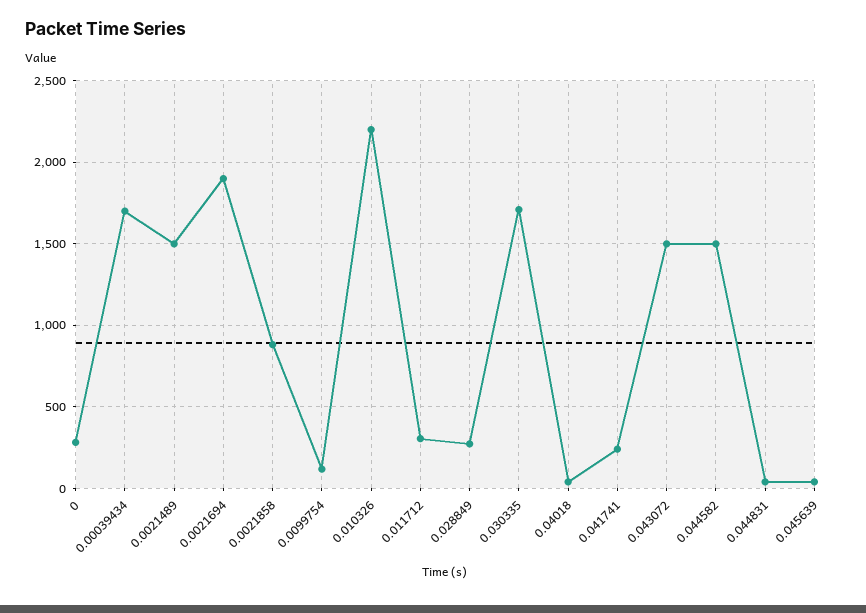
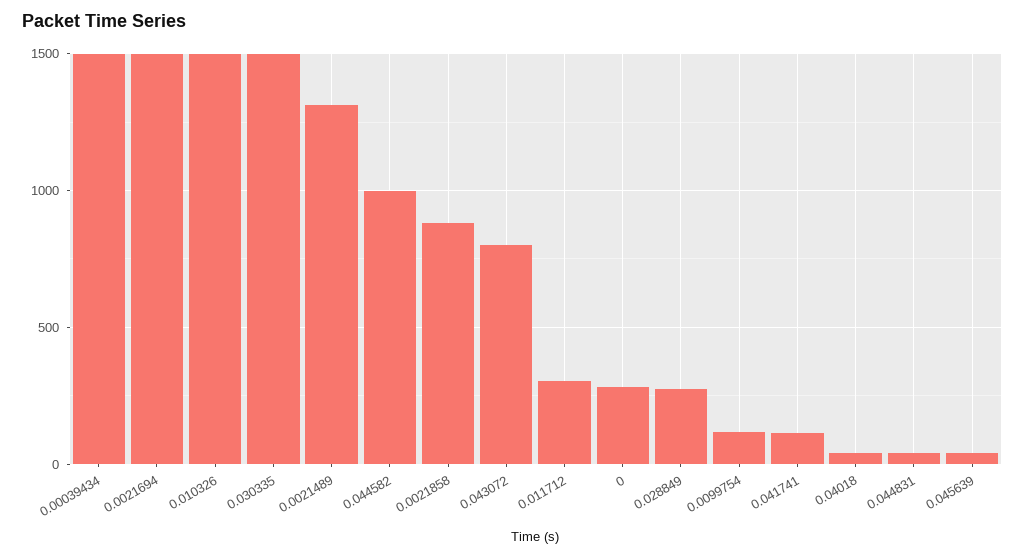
  {
    "0": 300,
-   "0.00039434": 1700,
+   "0.00039434": 1500,
-   "0.0021489": 1500,
+   "0.0021489": 1300,
-   "0.0021694": 1900,
+   "0.0021694": 1500,
    "0.0021858": 900,
    "0.0099754": 100,
-   "0.010326": 2200,
+   "0.010326": 1500,
    "0.011712": 300,
    "0.028849": 250,
-   "0.030335": 1700,
+   "0.030335": 1500,
    "0.04018": 50,
-   "0.041741": 250,
+   "0.041741": 100,
-   "0.043072": 1500,
+   "0.043072": 800,
-   "0.044582": 1500,
+   "0.044582": 1000,
    "0.044831": 50,
    "0.045639": 50
  }

